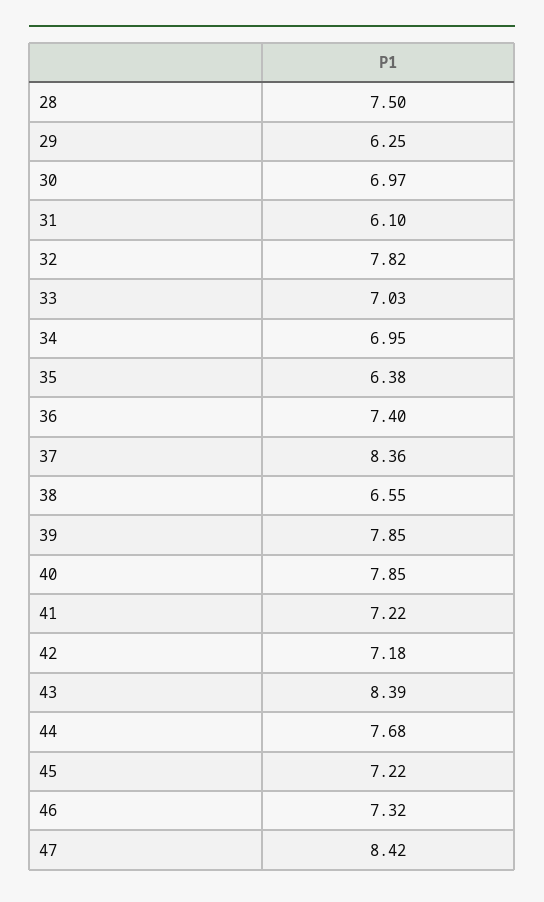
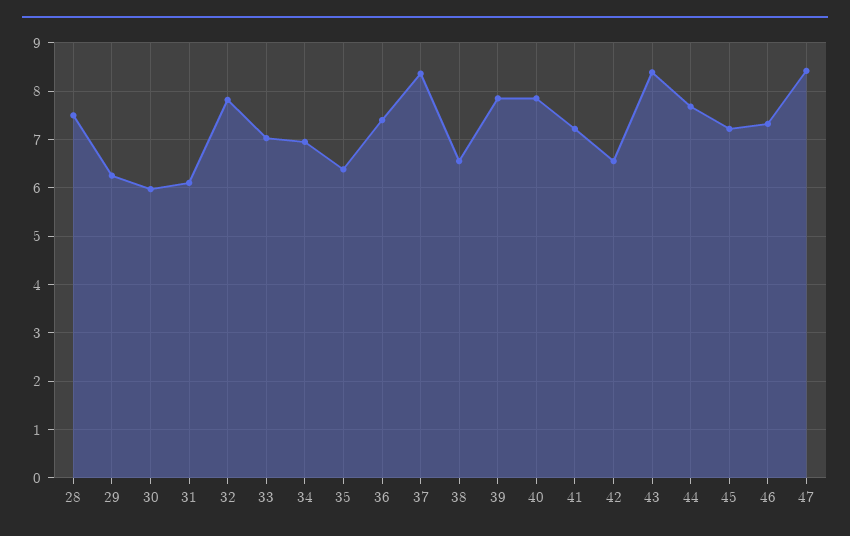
  {
    "28": 7.5,
    "29": 6.25,
-   "30": 6.97,
+   "30": 6,
    "31": 6.1,
    "32": 7.82,
    "33": 7.03,
    "34": 6.95,
    "35": 6.38,
    "36": 7.4,
    "37": 8.36,
    "38": 6.55,
    "39": 7.85,
    "40": 7.85,
    "41": 7.22,
-   "42": 7.18,
+   "42": 6.6,
    "43": 8.39,
    "44": 7.68,
    "45": 7.22,
    "46": 7.32,
    "47": 8.42
  }

